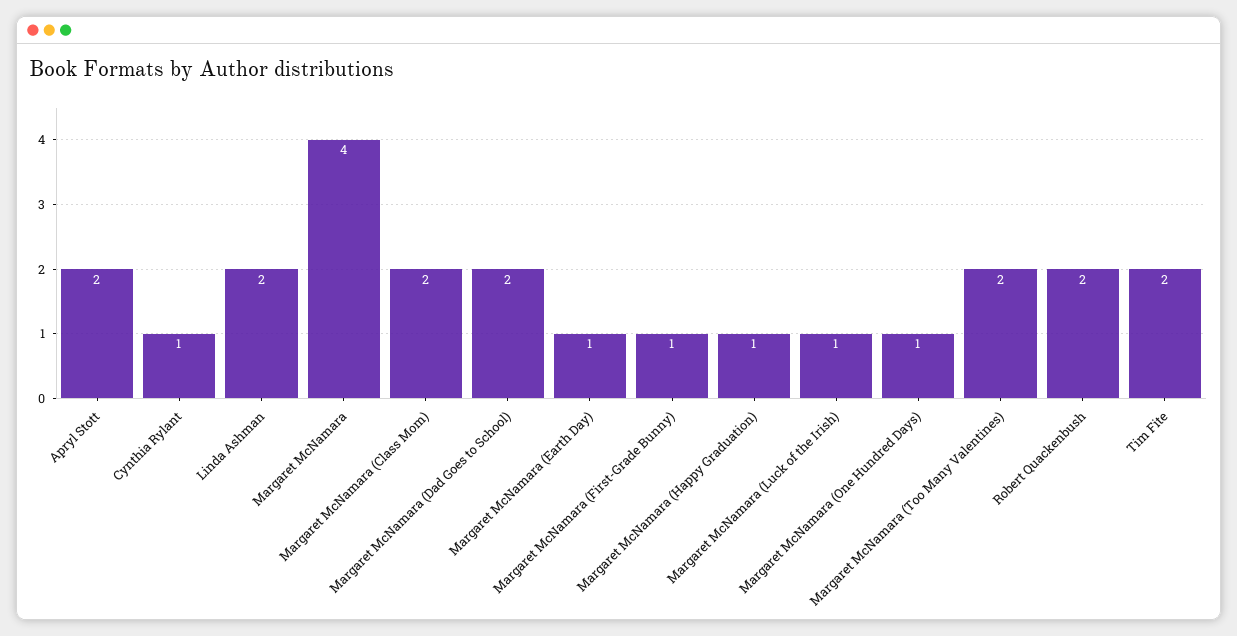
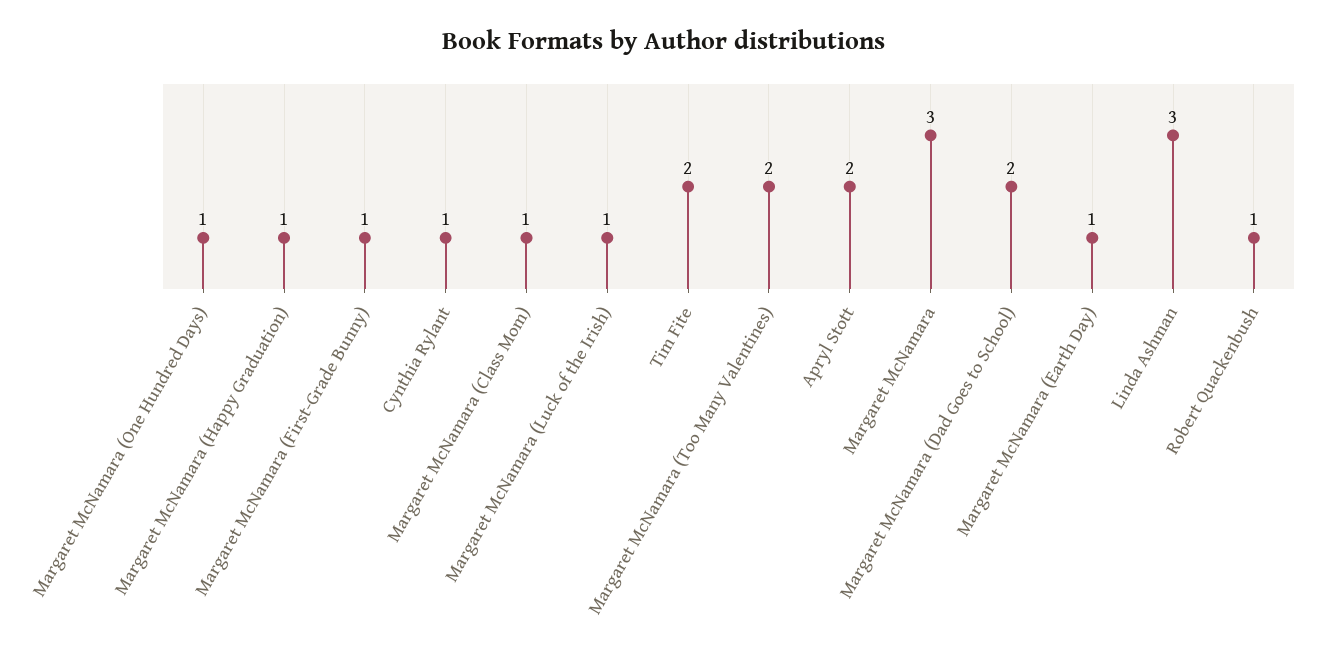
  {
    "Apryl Stott": 2,
    "Cynthia Rylant": 1,
-   "Linda Ashman": 2,
+   "Linda Ashman": 3,
-   "Margaret McNamara": 4,
+   "Margaret McNamara": 3,
-   "Margaret McNamara (Class Mom)": 2,
+   "Margaret McNamara (Class Mom)": 1,
    "Margaret McNamara (Dad Goes to School)": 2,
    "Margaret McNamara (Earth Day)": 1,
    "Margaret McNamara (First-Grade Bunny)": 1,
    "Margaret McNamara (Happy Graduation)": 1,
    "Margaret McNamara (Luck of the Irish)": 1,
    "Margaret McNamara (One Hundred Days)": 1,
    "Margaret McNamara (Too Many Valentines)": 2,
-   "Robert Quackenbush": 2,
+   "Robert Quackenbush": 1,
    "Tim Fite": 2
  }

